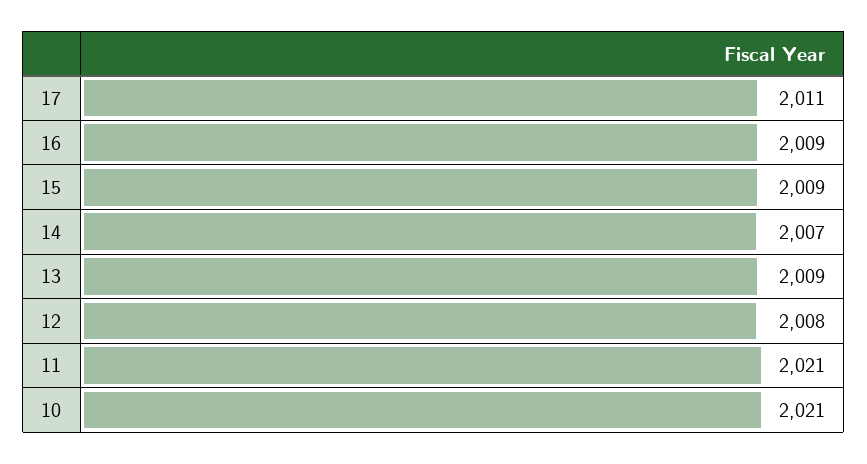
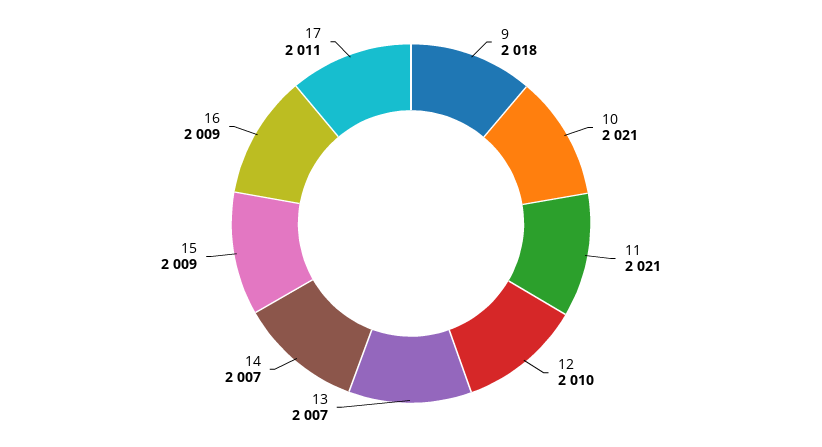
  {
    "17": 2011,
    "16": 2009,
    "15": 2009,
    "14": 2007,
-   "13": 2009,
+   "13": 2007,
-   "12": 2008,
+   "12": 2010,
    "11": 2021,
-   "10": 2021
+   "10": 2021,
+   "9": 2018
  }

